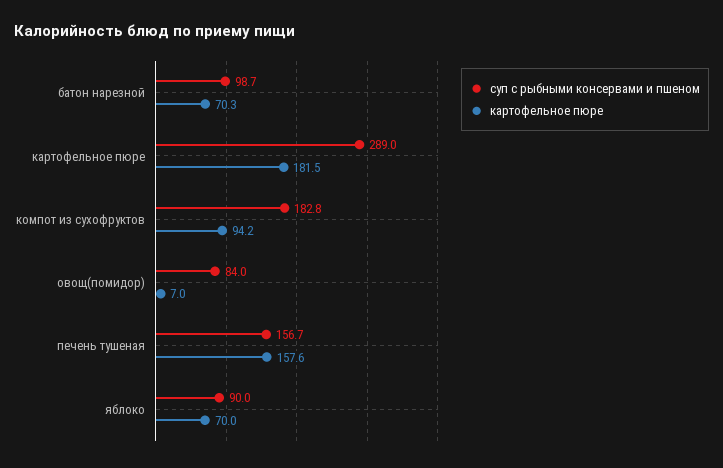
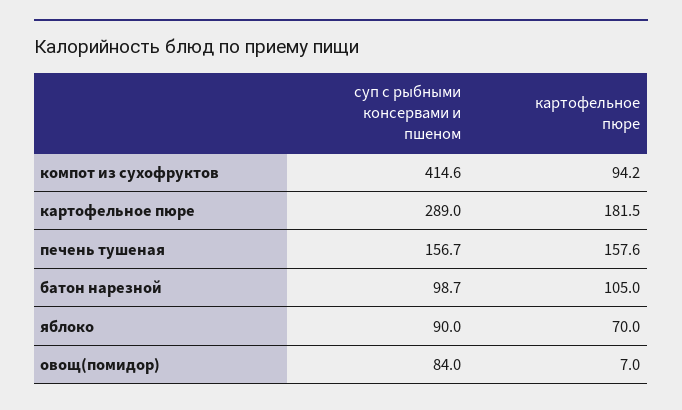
  {
    "суп с рыбными консервами и пшеном": {
      "батон нарезной": 98.7,
      "картофельное пюре": 289,
-     "компот из сухофруктов": 182.8,
+     "компот из сухофруктов": 414.6,
      "овощ(помидор)": 84,
      "печень тушеная": 156.7,
      "яблоко": 90
    },
    "картофельное пюре": {
-     "батон нарезной": 70.3,
+     "батон нарезной": 105,
      "картофельное пюре": 181.5,
      "компот из сухофруктов": 94.2,
      "овощ(помидор)": 7,
      "печень тушеная": 157.6,
      "яблоко": 70
    }
  }

